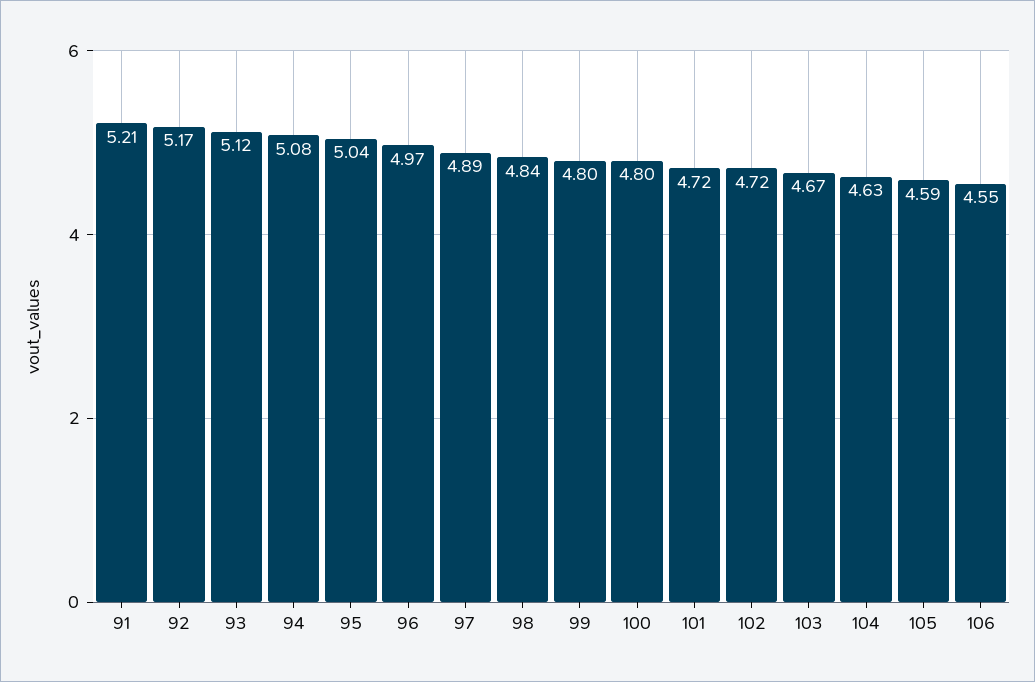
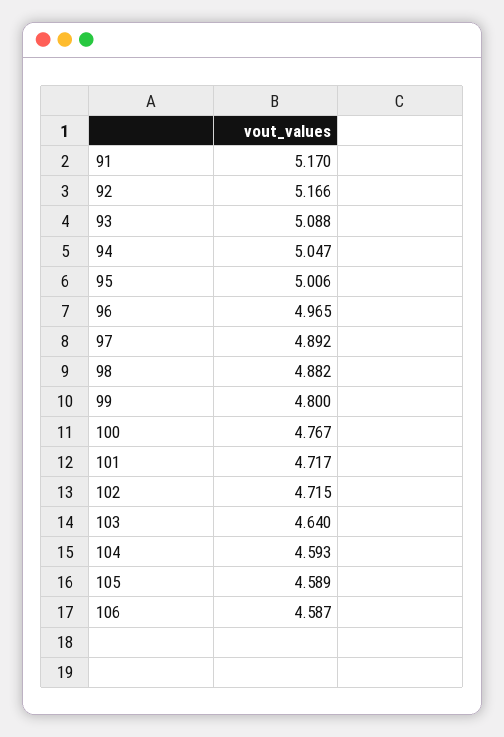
  {
-   "91": 5.21,
+   "91": 5.17,
    "92": 5.166,
-   "93": 5.12,
+   "93": 5.088,
-   "94": 5.08,
+   "94": 5.047,
-   "95": 5.04,
+   "95": 5.006,
    "96": 4.965,
    "97": 4.892,
-   "98": 4.84,
+   "98": 4.882,
    "99": 4.8,
-   "100": 4.8,
+   "100": 4.767,
    "101": 4.717,
    "102": 4.715,
-   "103": 4.67,
+   "103": 4.64,
-   "104": 4.63,
+   "104": 4.593,
    "105": 4.589,
-   "106": 4.55
+   "106": 4.587
  }

